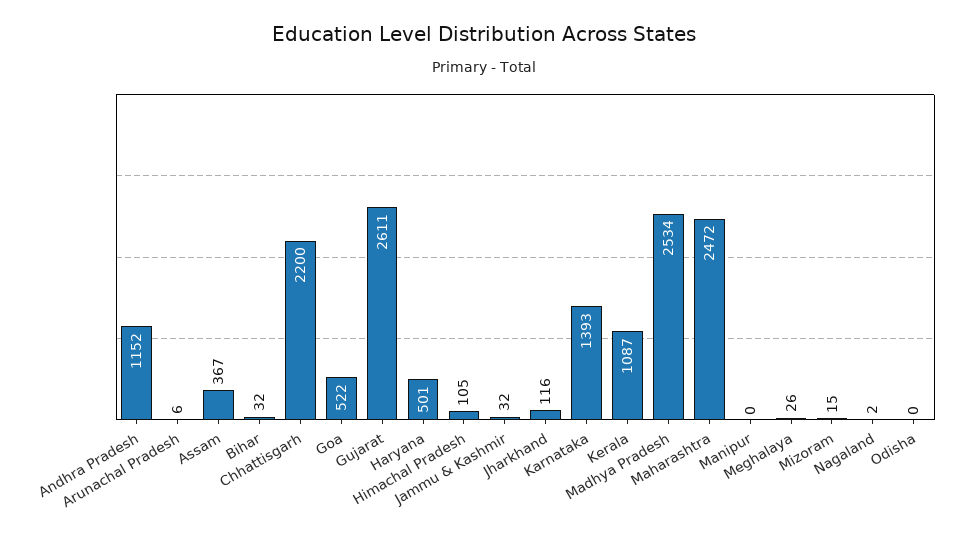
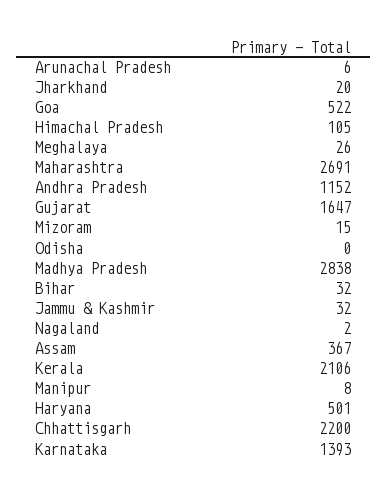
  {
    "Andhra Pradesh": 1152,
    "Arunachal Pradesh": 6,
    "Assam": 367,
    "Bihar": 32,
    "Chhattisgarh": 2200,
    "Goa": 522,
-   "Gujarat": 2611,
+   "Gujarat": 1647,
    "Haryana": 501,
    "Himachal Pradesh": 105,
    "Jammu & Kashmir": 32,
-   "Jharkhand": 116,
+   "Jharkhand": 20,
    "Karnataka": 1393,
-   "Kerala": 1087,
+   "Kerala": 2106,
-   "Madhya Pradesh": 2534,
+   "Madhya Pradesh": 2838,
-   "Maharashtra": 2472,
+   "Maharashtra": 2691,
-   "Manipur": 0,
+   "Manipur": 8,
    "Meghalaya": 26,
    "Mizoram": 15,
    "Nagaland": 2,
    "Odisha": 0
  }

